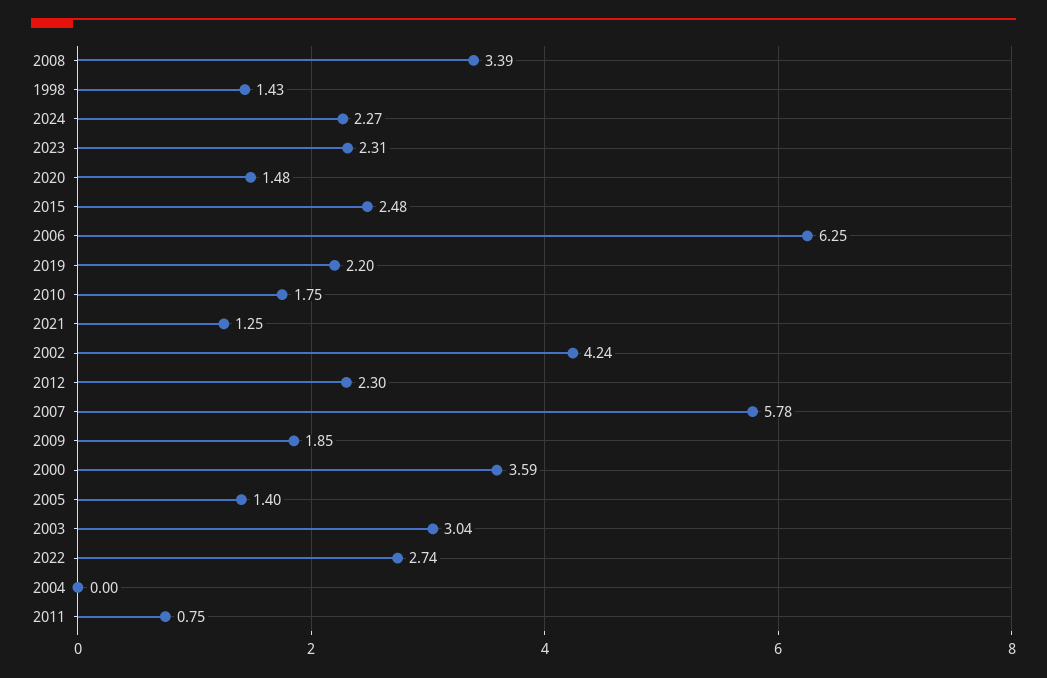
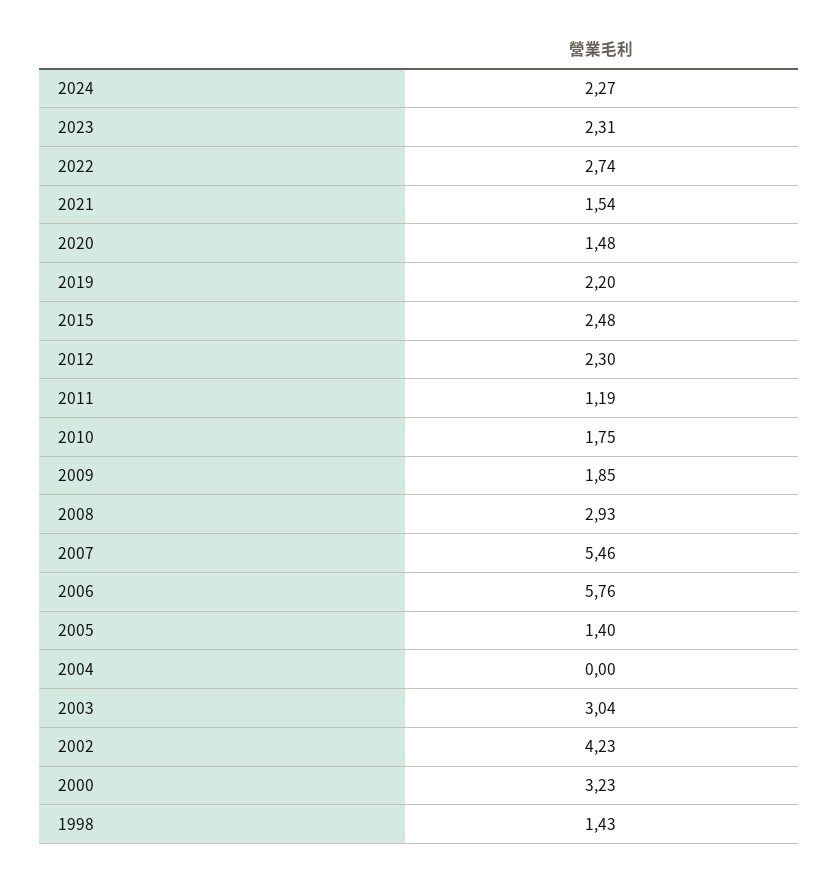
  {
-   "2008": 3.39,
+   "2008": 2.93,
    "1998": 1.43,
    "2024": 2.27,
    "2023": 2.31,
    "2020": 1.48,
    "2015": 2.48,
-   "2006": 6.25,
+   "2006": 5.76,
    "2019": 2.2,
    "2010": 1.75,
-   "2021": 1.25,
+   "2021": 1.54,
-   "2002": 4.24,
+   "2002": 4.23,
    "2012": 2.3,
-   "2007": 5.78,
+   "2007": 5.46,
    "2009": 1.85,
-   "2000": 3.59,
+   "2000": 3.23,
    "2005": 1.4,
    "2003": 3.04,
    "2022": 2.74,
    "2004": 0,
-   "2011": 0.75
+   "2011": 1.19
  }

